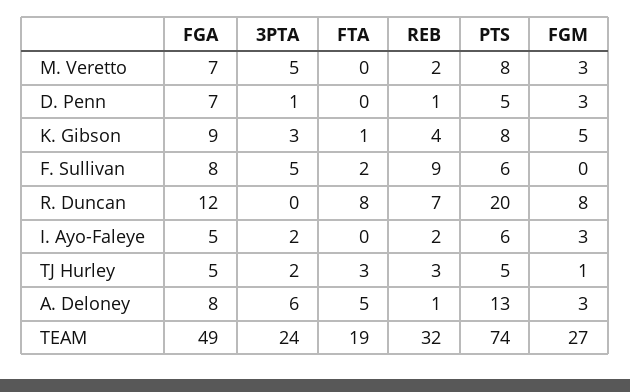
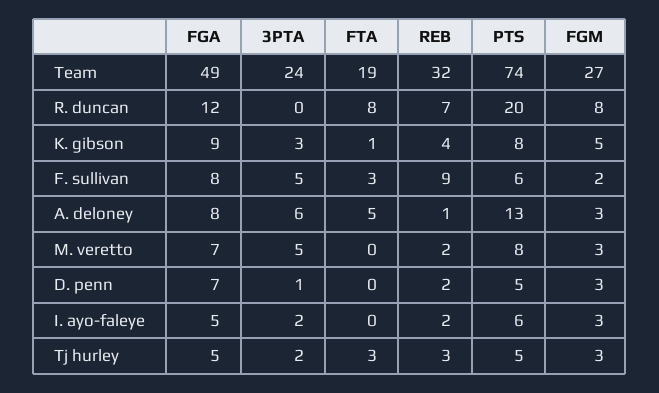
  {
    "FGA": {
      "M. Veretto": 7,
      "D. Penn": 7,
      "K. Gibson": 9,
      "F. Sullivan": 8,
      "R. Duncan": 12,
      "I. Ayo-Faleye": 5,
      "TJ Hurley": 5,
      "A. Deloney": 8,
      "TEAM": 49
    },
    "3PTA": {
      "M. Veretto": 5,
      "D. Penn": 1,
      "K. Gibson": 3,
      "F. Sullivan": 5,
      "R. Duncan": 0,
      "I. Ayo-Faleye": 2,
      "TJ Hurley": 2,
      "A. Deloney": 6,
      "TEAM": 24
    },
    "FTA": {
      "M. Veretto": 0,
      "D. Penn": 0,
      "K. Gibson": 1,
-     "F. Sullivan": 2,
+     "F. Sullivan": 3,
      "R. Duncan": 8,
      "I. Ayo-Faleye": 0,
      "TJ Hurley": 3,
      "A. Deloney": 5,
      "TEAM": 19
    },
    "REB": {
      "M. Veretto": 2,
-     "D. Penn": 1,
+     "D. Penn": 2,
      "K. Gibson": 4,
      "F. Sullivan": 9,
      "R. Duncan": 7,
      "I. Ayo-Faleye": 2,
      "TJ Hurley": 3,
      "A. Deloney": 1,
      "TEAM": 32
    },
    "PTS": {
      "M. Veretto": 8,
      "D. Penn": 5,
      "K. Gibson": 8,
      "F. Sullivan": 6,
      "R. Duncan": 20,
      "I. Ayo-Faleye": 6,
      "TJ Hurley": 5,
      "A. Deloney": 13,
      "TEAM": 74
    },
    "FGM": {
      "M. Veretto": 3,
      "D. Penn": 3,
      "K. Gibson": 5,
-     "F. Sullivan": 0,
+     "F. Sullivan": 2,
      "R. Duncan": 8,
      "I. Ayo-Faleye": 3,
-     "TJ Hurley": 1,
+     "TJ Hurley": 3,
      "A. Deloney": 3,
      "TEAM": 27
    }
  }

